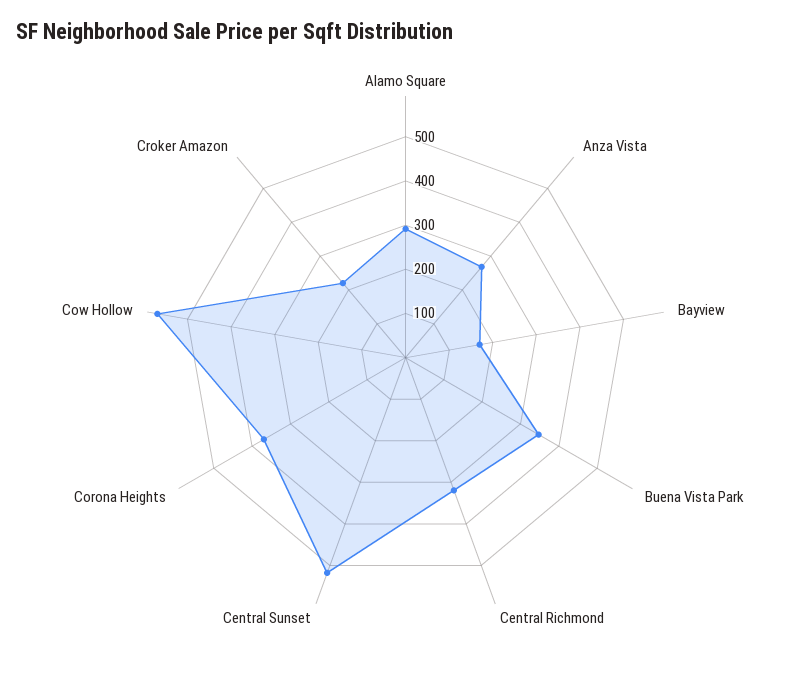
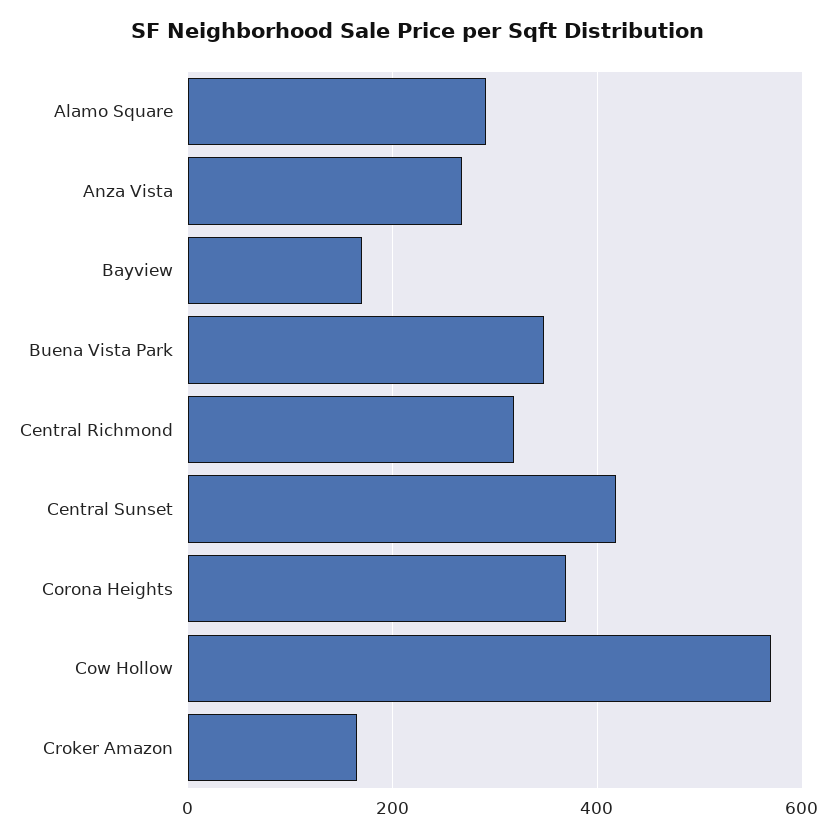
  {
    "Alamo Square": 300,
    "Anza Vista": 260,
    "Bayview": 180,
    "Buena Vista Park": 340,
    "Central Richmond": 320,
-   "Central Sunset": 520,
+   "Central Sunset": 420,
    "Corona Heights": 360,
    "Cow Hollow": 560,
-   "Croker Amazon": 220
+   "Croker Amazon": 160
  }

